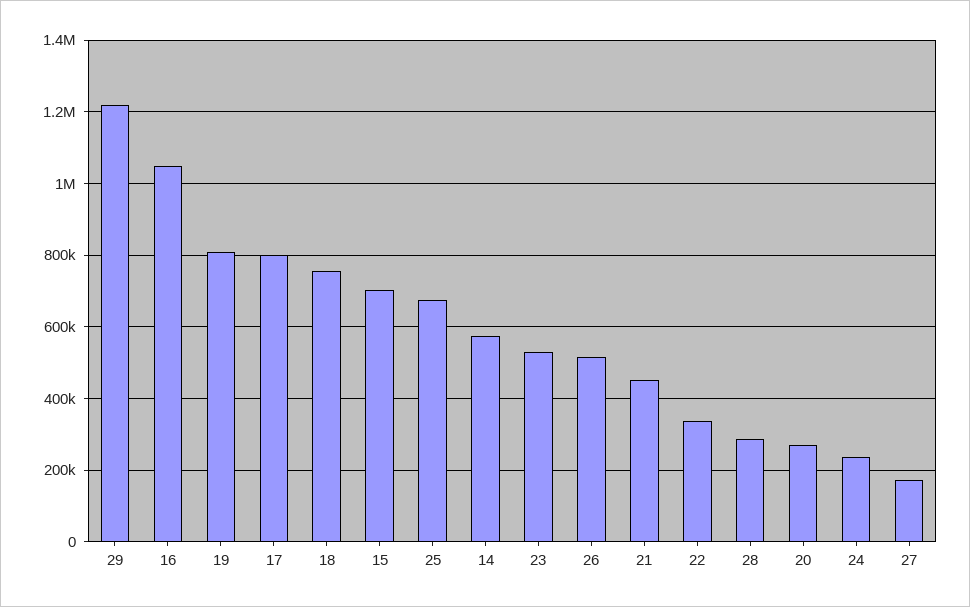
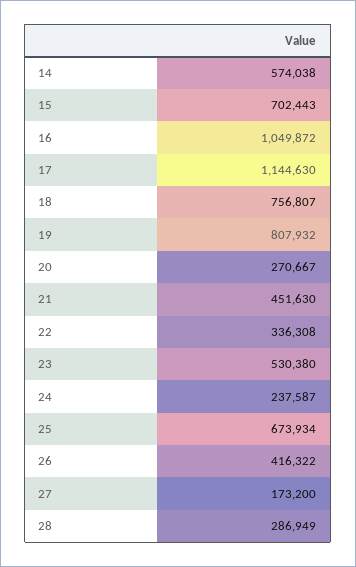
  {
-   "29": 1220000,
    "16": 1049872,
    "19": 807932,
-   "17": 800000,
+   "17": 1144630,
    "18": 756807,
    "15": 702443,
    "25": 673934,
    "14": 574038,
    "23": 530380,
-   "26": 520000,
+   "26": 416322,
    "21": 451630,
    "22": 336308,
    "28": 286949,
    "20": 270667,
    "24": 237587,
    "27": 173200
  }

